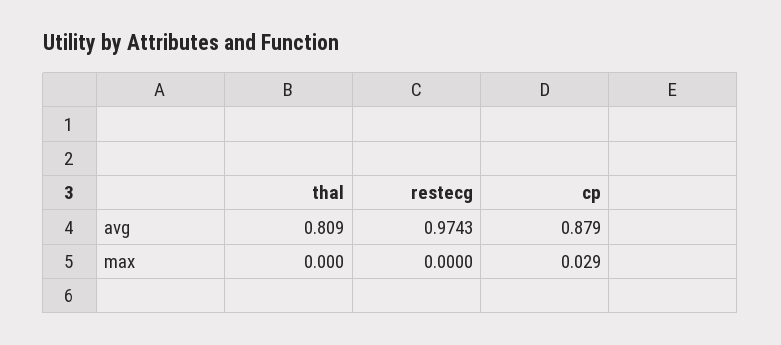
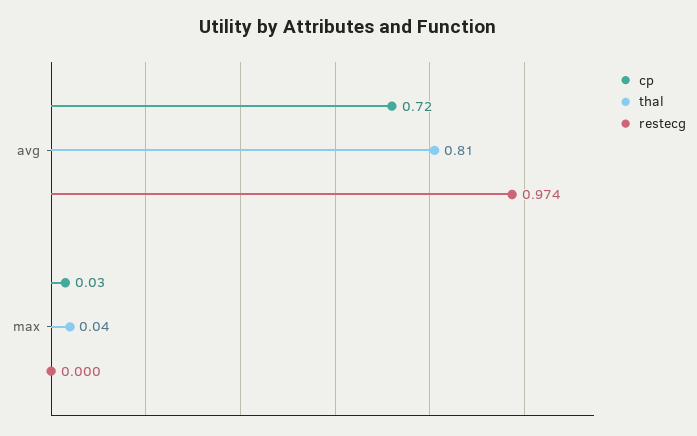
  {
    "thal": {
      "avg": 0.809,
-     "max": 0
+     "max": 0.04
    },
    "restecg": {
      "avg": 0.9743,
      "max": 0
    },
    "cp": {
-     "avg": 0.879,
+     "avg": 0.72,
      "max": 0.029
    }
  }

